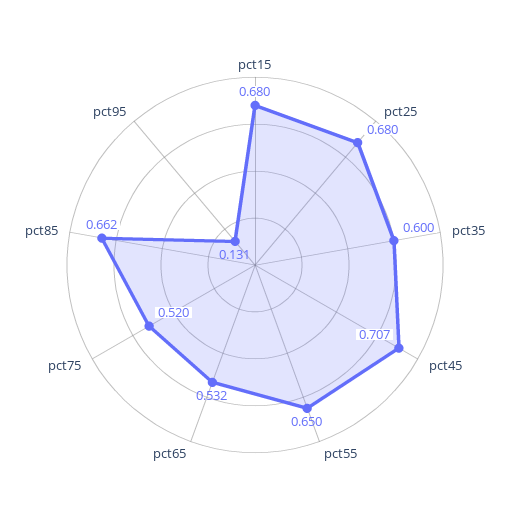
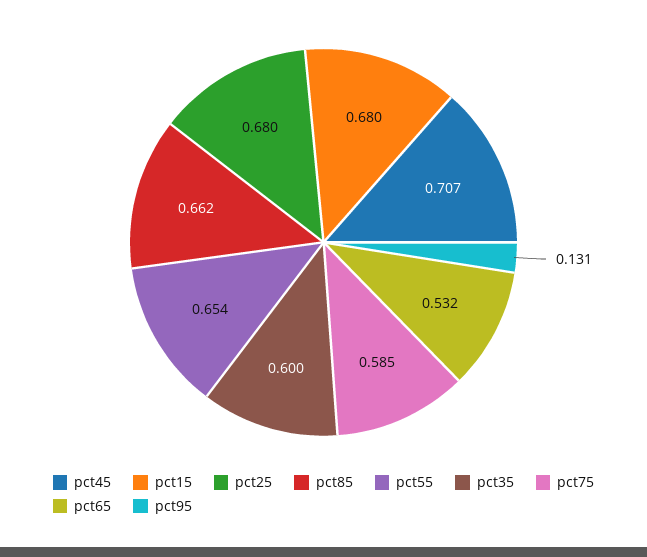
  {
    "pct15": 0.68,
    "pct25": 0.68,
    "pct35": 0.6,
    "pct45": 0.707,
-   "pct55": 0.65,
+   "pct55": 0.654,
    "pct65": 0.532,
-   "pct75": 0.52,
+   "pct75": 0.585,
    "pct85": 0.662,
    "pct95": 0.131
  }

